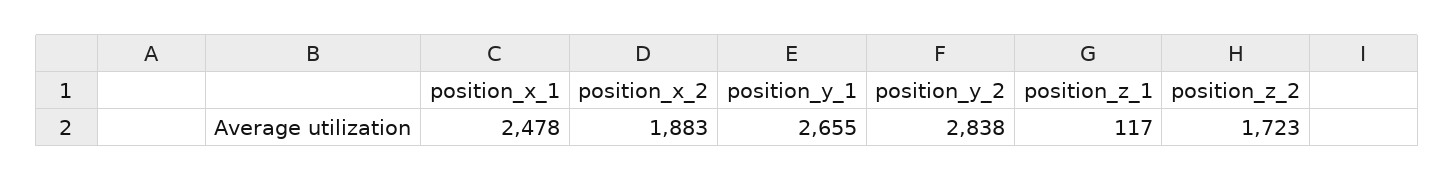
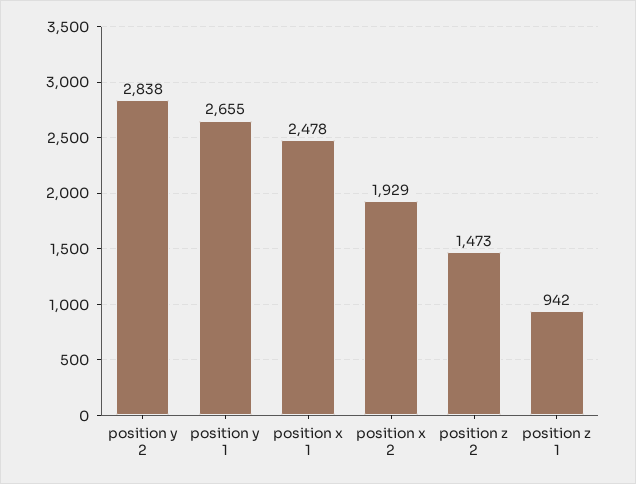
  {
    "position_x_1": 2478,
-   "position_x_2": 1883,
+   "position_x_2": 1929,
    "position_y_1": 2655,
    "position_y_2": 2838,
-   "position_z_1": 117,
+   "position_z_1": 942,
-   "position_z_2": 1723
+   "position_z_2": 1473
  }

